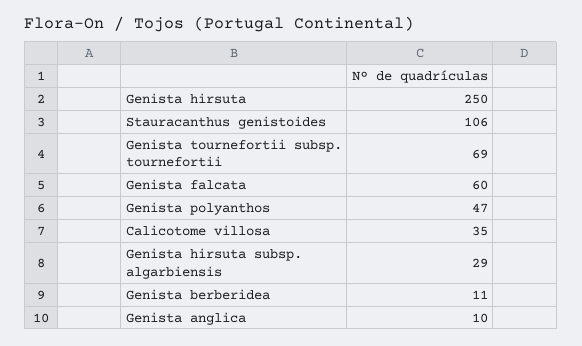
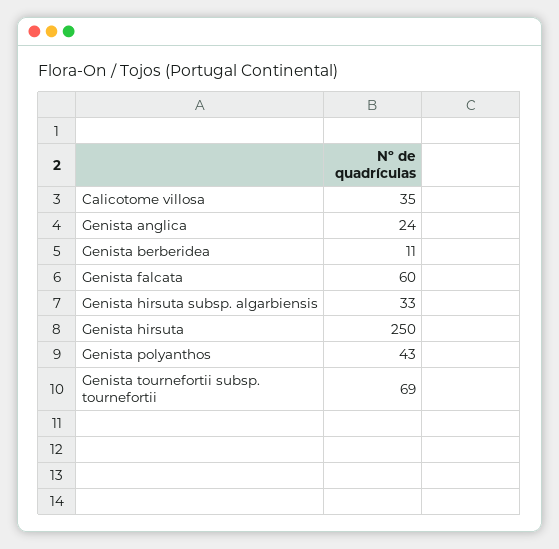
  {
    "Genista hirsuta": 250,
-   "Stauracanthus genistoides": 106,
    "Genista tournefortii subsp. tournefortii": 69,
    "Genista falcata": 60,
-   "Genista polyanthos": 47,
+   "Genista polyanthos": 43,
    "Calicotome villosa": 35,
-   "Genista hirsuta subsp. algarbiensis": 29,
+   "Genista hirsuta subsp. algarbiensis": 33,
    "Genista berberidea": 11,
-   "Genista anglica": 10
+   "Genista anglica": 24
  }

